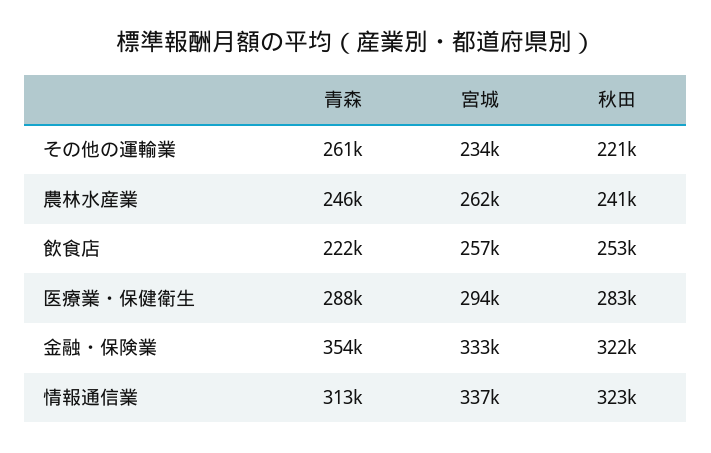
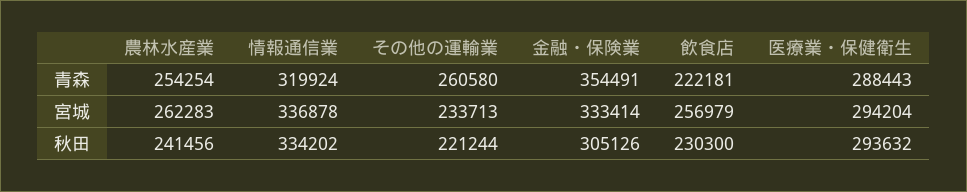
  {
    "青森": {
      "その他の運輸業": 260580,
-     "農林水産業": 246000,
+     "農林水産業": 254254,
      "飲食店": 222181,
      "医療業・保健衛生": 288443,
      "金融・保険業": 354491,
-     "情報通信業": 313000
+     "情報通信業": 319924
    },
    "宮城": {
      "その他の運輸業": 233713,
      "農林水産業": 262283,
      "飲食店": 256979,
      "医療業・保健衛生": 294204,
      "金融・保険業": 333414,
      "情報通信業": 336878
    },
    "秋田": {
      "その他の運輸業": 221244,
      "農林水産業": 241456,
-     "飲食店": 253000,
+     "飲食店": 230300,
-     "医療業・保健衛生": 283000,
+     "医療業・保健衛生": 293632,
-     "金融・保険業": 322000,
+     "金融・保険業": 305126,
-     "情報通信業": 323000
+     "情報通信業": 334202
    }
  }

